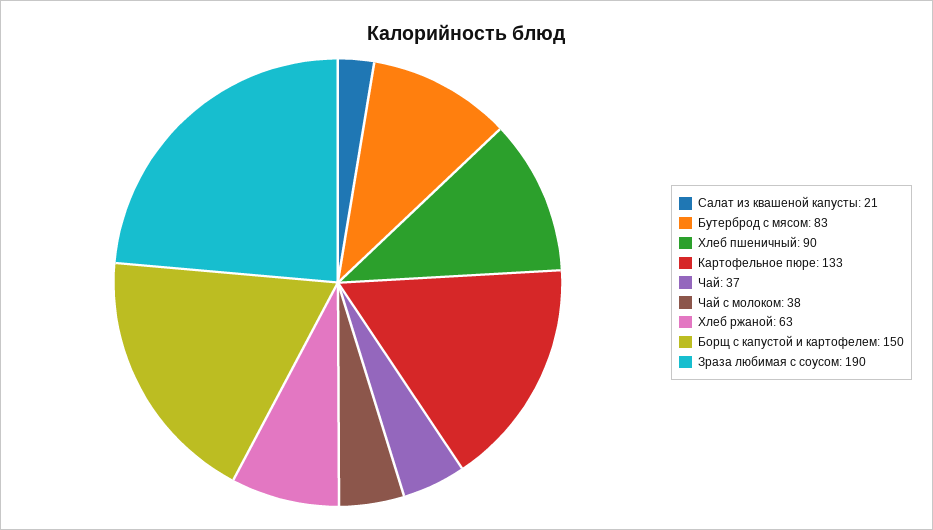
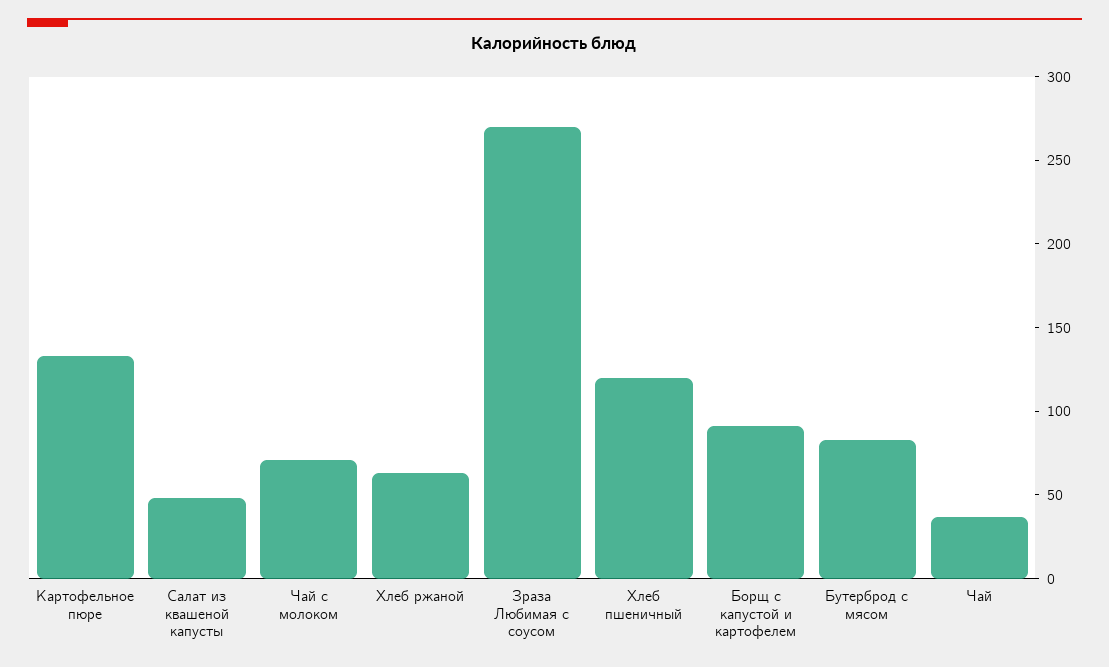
  {
-   "Салат из квашеной капусты": 21,
+   "Салат из квашеной капусты": 50,
    "Бутерброд с мясом": 83,
-   "Хлеб пшеничный": 90,
+   "Хлеб пшеничный": 120,
    "Картофельное пюре": 133,
    "Чай": 37,
-   "Чай с молоком": 38,
+   "Чай с молоком": 70,
    "Хлеб ржаной": 63,
-   "Борщ с капустой и картофелем": 150,
+   "Борщ с капустой и картофелем": 90,
-   "Зраза любимая с соусом": 190
+   "Зраза любимая с соусом": 270
  }

